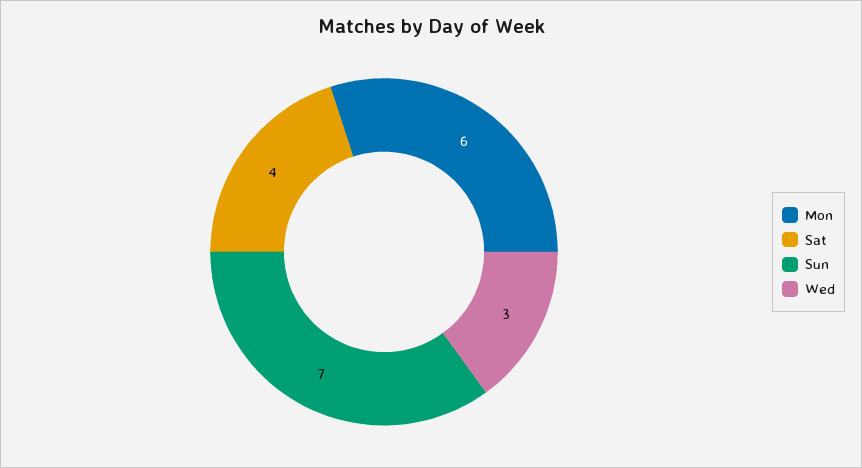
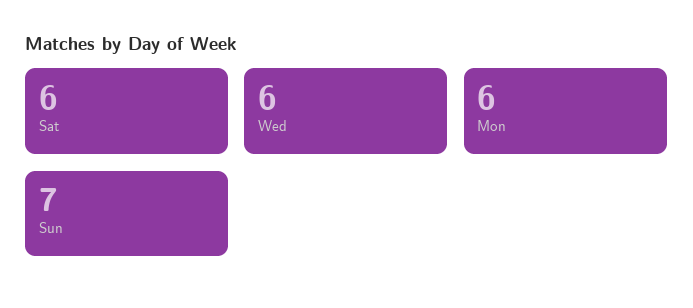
  {
    "Mon": 6,
-   "Sat": 4,
+   "Sat": 6,
    "Sun": 7,
-   "Wed": 3
+   "Wed": 6
  }

